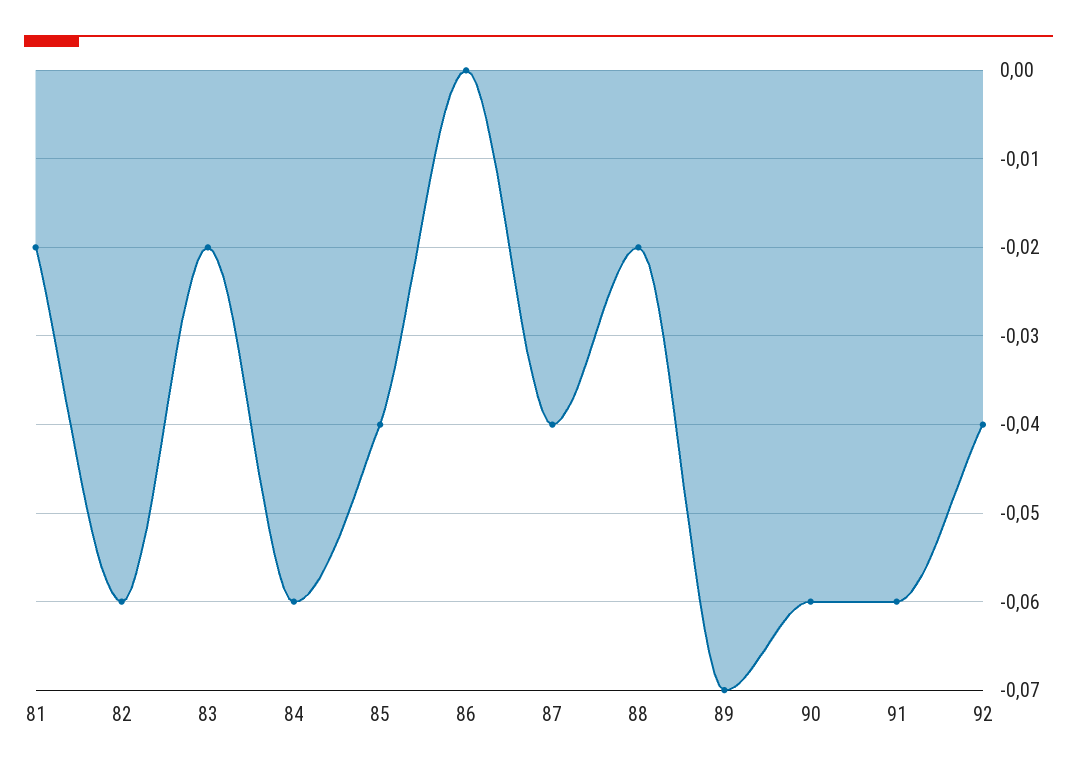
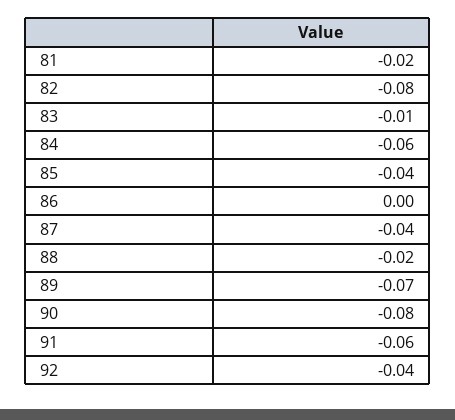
  {
    "81": -0.02,
-   "82": -0.06,
+   "82": -0.08,
-   "83": -0.02,
+   "83": -0.01,
    "84": -0.06,
    "85": -0.04,
    "86": 0,
    "87": -0.04,
    "88": -0.02,
    "89": -0.07,
-   "90": -0.06,
+   "90": -0.08,
    "91": -0.06,
    "92": -0.04
  }

